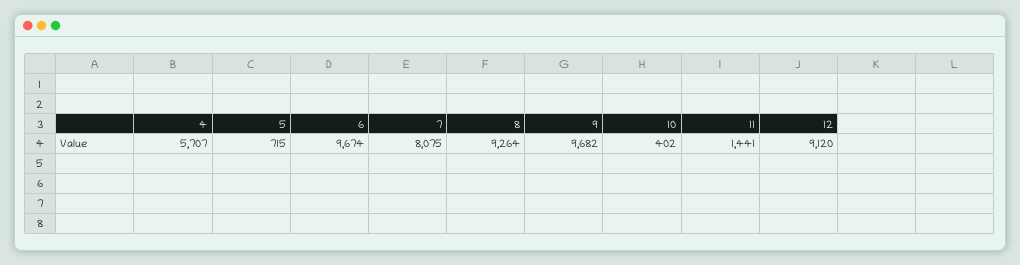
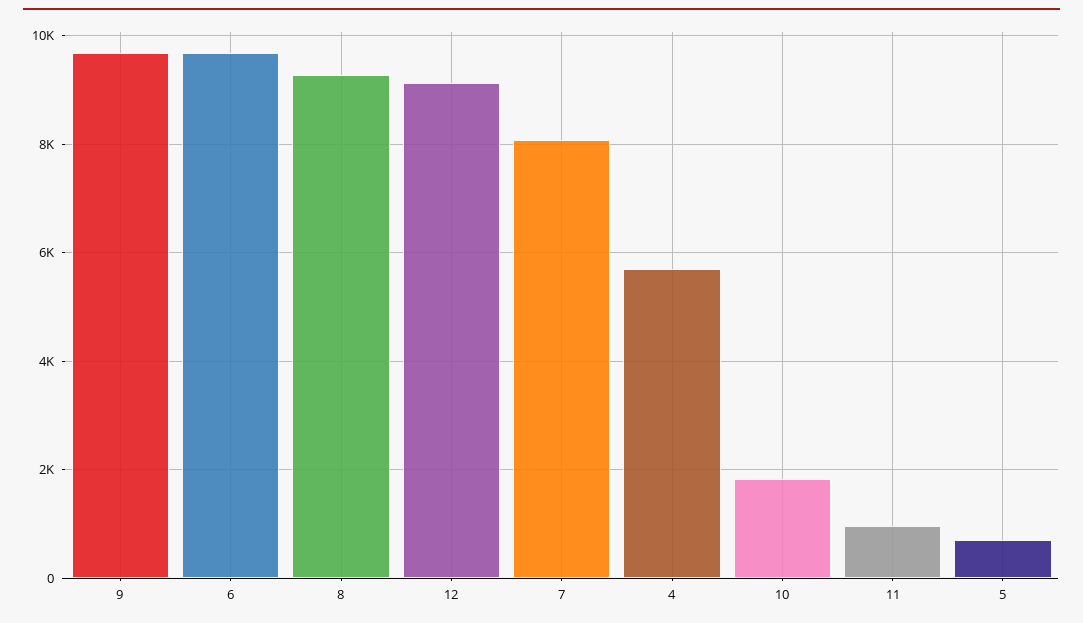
  {
    "4": 5707,
    "5": 715,
    "6": 9674,
    "7": 8075,
    "8": 9264,
    "9": 9682,
-   "10": 402,
+   "10": 1800,
-   "11": 1441,
+   "11": 1000,
    "12": 9120
  }

